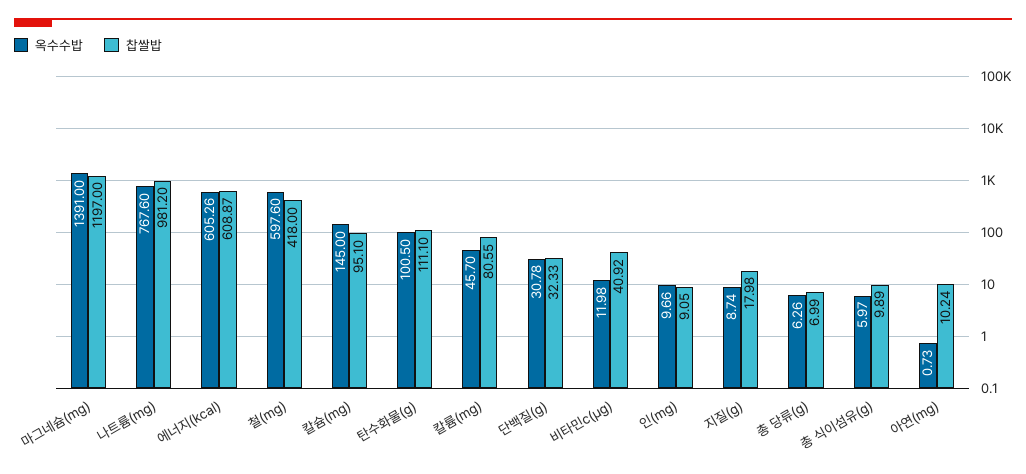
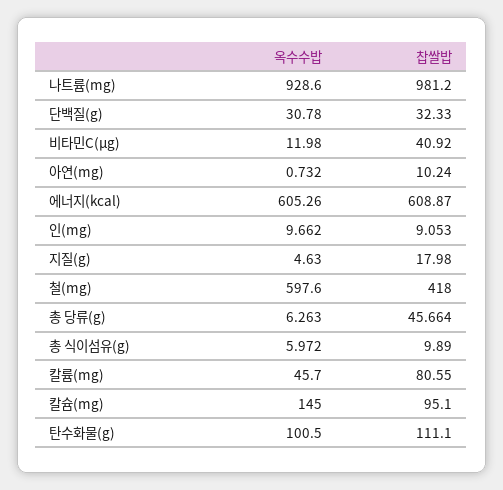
  {
    "옥수수밥": {
-     "마그네슘(mg)": 1391,
-     "나트륨(mg)": 767.6,
+     "나트륨(mg)": 928.6,
      "에너지(kcal)": 605.26,
      "철(mg)": 597.6,
      "칼슘(mg)": 145,
      "탄수화물(g)": 100.5,
      "칼륨(mg)": 45.7,
      "단백질(g)": 30.78,
      "비타민c(μg)": 11.98,
      "인(mg)": 9.662,
-     "지질(g)": 8.74,
+     "지질(g)": 4.63,
      "총 당류(g)": 6.263,
      "총 식이섬유(g)": 5.972,
      "아연(mg)": 0.732
    },
    "찹쌀밥": {
-     "마그네슘(mg)": 1197,
      "나트륨(mg)": 981.2,
      "에너지(kcal)": 608.87,
      "철(mg)": 418,
      "칼슘(mg)": 95.1,
      "탄수화물(g)": 111.1,
      "칼륨(mg)": 80.55,
      "단백질(g)": 32.33,
      "비타민c(μg)": 40.92,
      "인(mg)": 9.053,
      "지질(g)": 17.98,
-     "총 당류(g)": 6.99,
+     "총 당류(g)": 45.664,
      "총 식이섬유(g)": 9.89,
      "아연(mg)": 10.24
    }
  }

